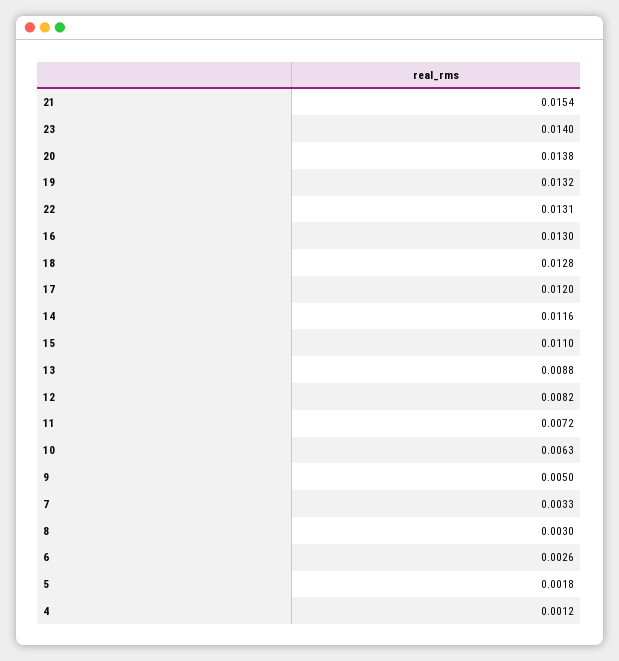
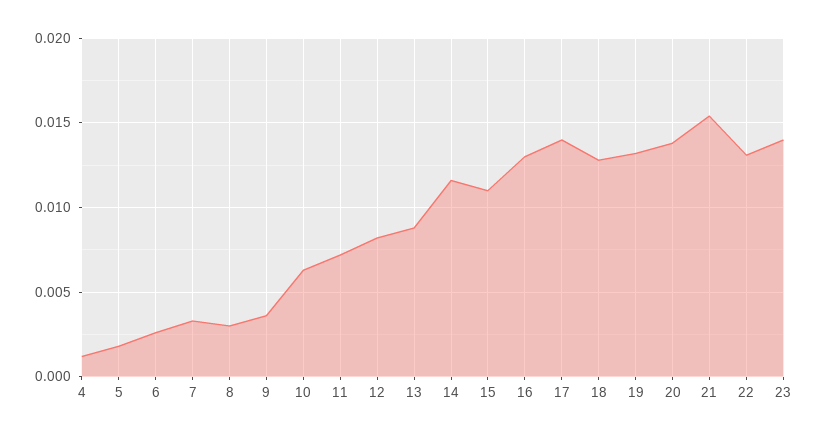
  {
    "21": 0.0154,
    "23": 0.014,
    "20": 0.0138,
    "19": 0.0132,
    "22": 0.0131,
    "16": 0.013,
    "18": 0.0128,
-   "17": 0.012,
+   "17": 0.014,
    "14": 0.0116,
    "15": 0.011,
    "13": 0.0088,
    "12": 0.0082,
    "11": 0.0072,
    "10": 0.0063,
-   "9": 0.005,
+   "9": 0.0035,
    "7": 0.0033,
    "8": 0.003,
    "6": 0.0026,
    "5": 0.0018,
    "4": 0.0012
  }

